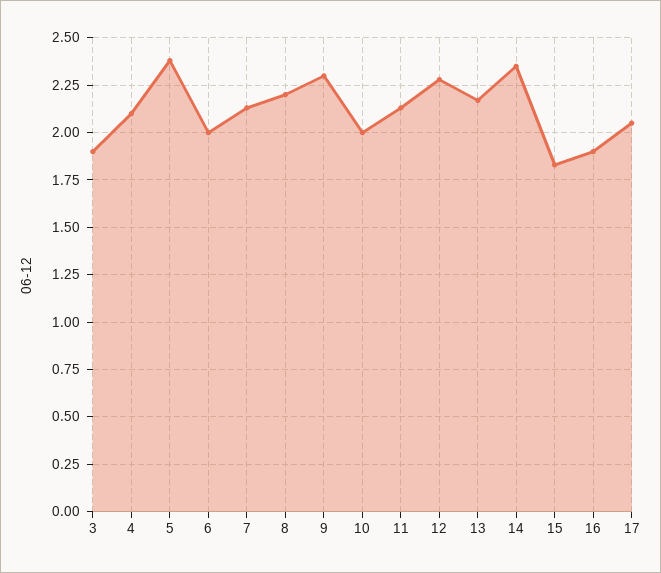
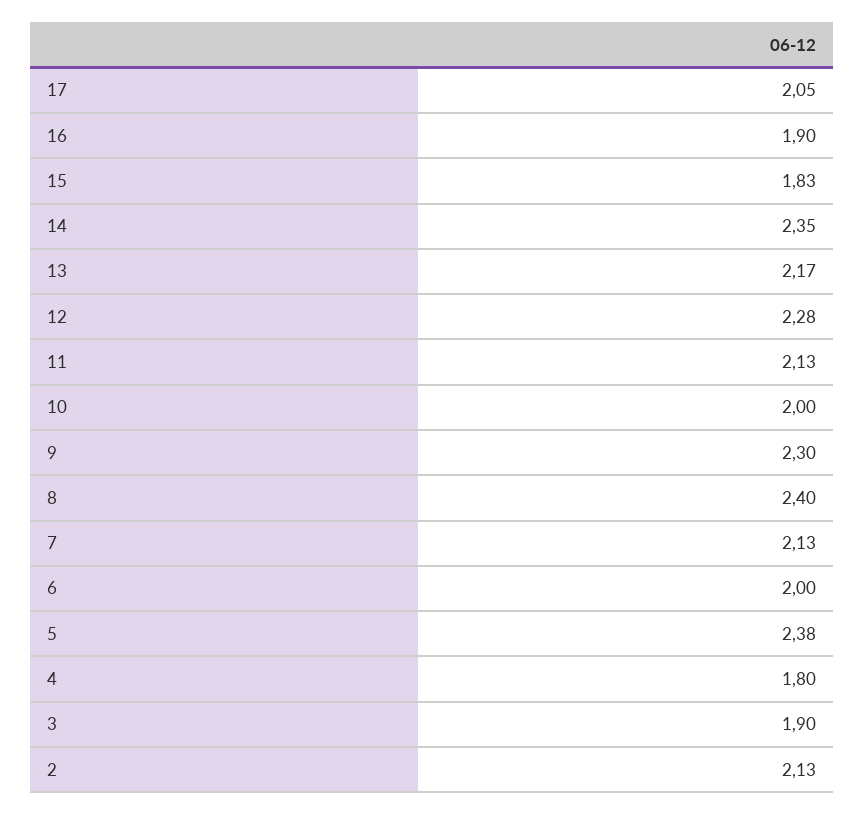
  {
    "3": 1.9,
-   "4": 2.1,
+   "4": 1.8,
    "5": 2.38,
    "6": 2,
    "7": 2.13,
-   "8": 2.2,
+   "8": 2.4,
    "9": 2.3,
    "10": 2,
    "11": 2.13,
    "12": 2.28,
    "13": 2.17,
    "14": 2.35,
    "15": 1.83,
    "16": 1.9,
-   "17": 2.05
+   "17": 2.05,
+   "2": 2.13
  }

